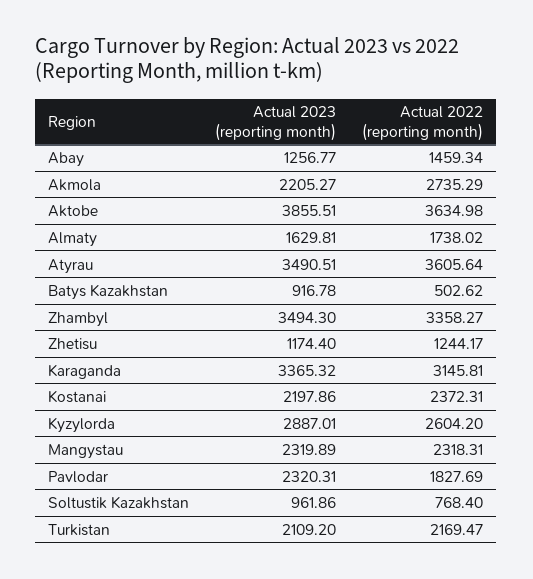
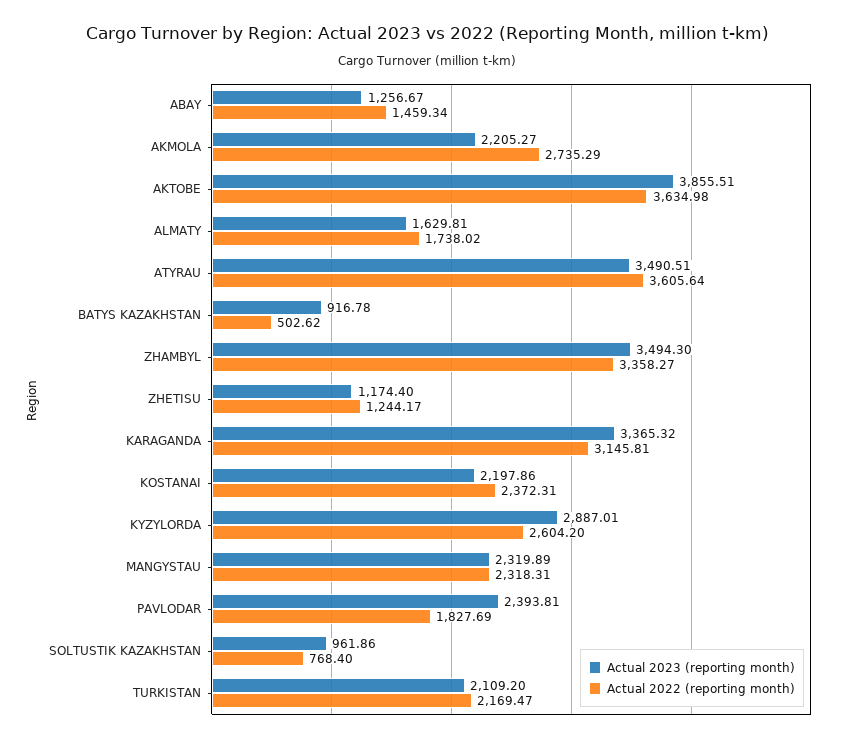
  {
    "Actual 2023 (reporting month)": {
-     "Abay": 1256.77,
+     "Abay": 1256.67,
      "Akmola": 2205.27,
      "Aktobe": 3855.51,
      "Almaty": 1629.81,
      "Atyrau": 3490.51,
      "Batys Kazakhstan": 916.78,
      "Zhambyl": 3494.3,
      "Zhetisu": 1174.4,
      "Karaganda": 3365.32,
      "Kostanai": 2197.86,
      "Kyzylorda": 2887.01,
      "Mangystau": 2319.89,
-     "Pavlodar": 2320.31,
+     "Pavlodar": 2393.81,
      "Soltustik Kazakhstan": 961.86,
      "Turkistan": 2109.2
    },
    "Actual 2022 (reporting month)": {
      "Abay": 1459.34,
      "Akmola": 2735.29,
      "Aktobe": 3634.98,
      "Almaty": 1738.02,
      "Atyrau": 3605.64,
      "Batys Kazakhstan": 502.62,
      "Zhambyl": 3358.27,
      "Zhetisu": 1244.17,
      "Karaganda": 3145.81,
      "Kostanai": 2372.31,
      "Kyzylorda": 2604.2,
      "Mangystau": 2318.31,
      "Pavlodar": 1827.69,
      "Soltustik Kazakhstan": 768.4,
      "Turkistan": 2169.47
    }
  }

